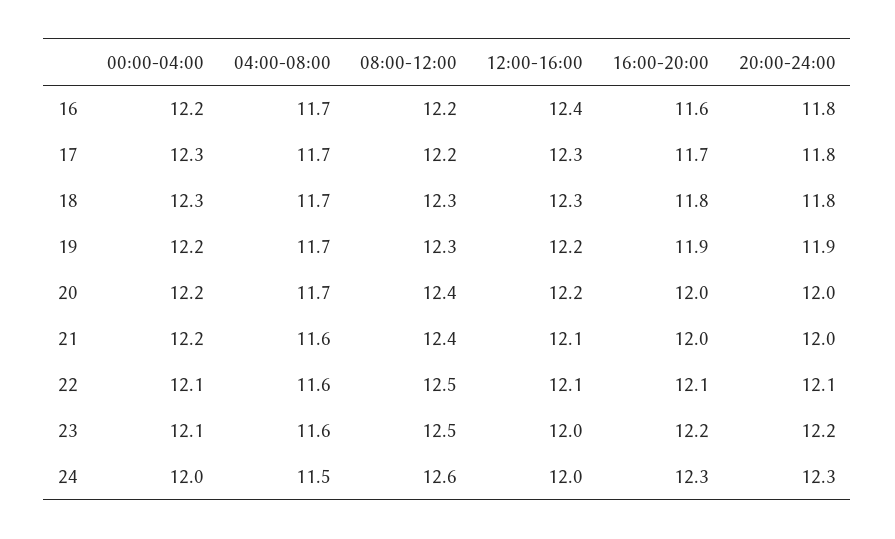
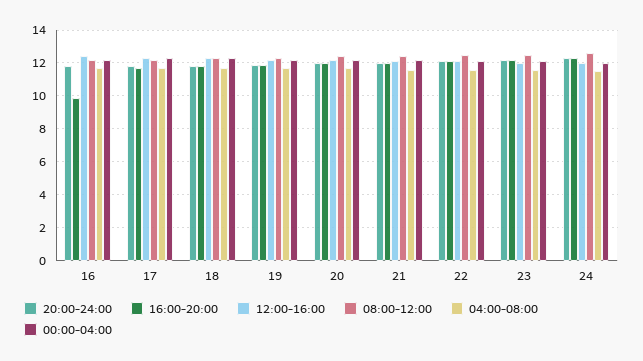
  {
    "00:00-04:00": {
      "16": 12.2,
      "17": 12.3,
      "18": 12.3,
      "19": 12.2,
      "20": 12.2,
      "21": 12.2,
      "22": 12.1,
      "23": 12.1,
      "24": 12
    },
    "04:00-08:00": {
      "16": 11.7,
      "17": 11.7,
      "18": 11.7,
      "19": 11.7,
      "20": 11.7,
      "21": 11.6,
      "22": 11.6,
      "23": 11.6,
      "24": 11.5
    },
    "08:00-12:00": {
      "16": 12.2,
      "17": 12.2,
      "18": 12.3,
      "19": 12.3,
      "20": 12.4,
      "21": 12.4,
      "22": 12.5,
      "23": 12.5,
      "24": 12.6
    },
    "12:00-16:00": {
      "16": 12.4,
      "17": 12.3,
      "18": 12.3,
      "19": 12.2,
      "20": 12.2,
      "21": 12.1,
      "22": 12.1,
      "23": 12,
      "24": 12
    },
    "16:00-20:00": {
-     "16": 11.6,
+     "16": 10,
      "17": 11.7,
      "18": 11.8,
      "19": 11.9,
      "20": 12,
      "21": 12,
      "22": 12.1,
      "23": 12.2,
      "24": 12.3
    },
    "20:00-24:00": {
      "16": 11.8,
      "17": 11.8,
      "18": 11.8,
      "19": 11.9,
      "20": 12,
      "21": 12,
      "22": 12.1,
      "23": 12.2,
      "24": 12.3
    }
  }

